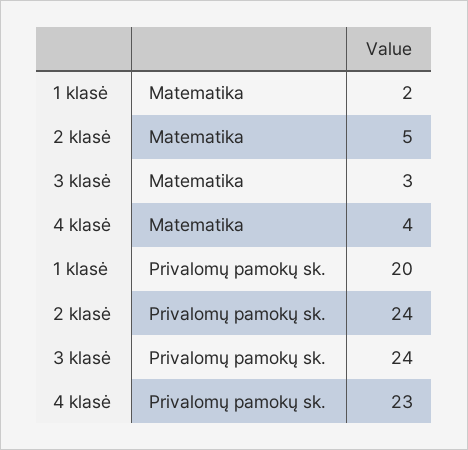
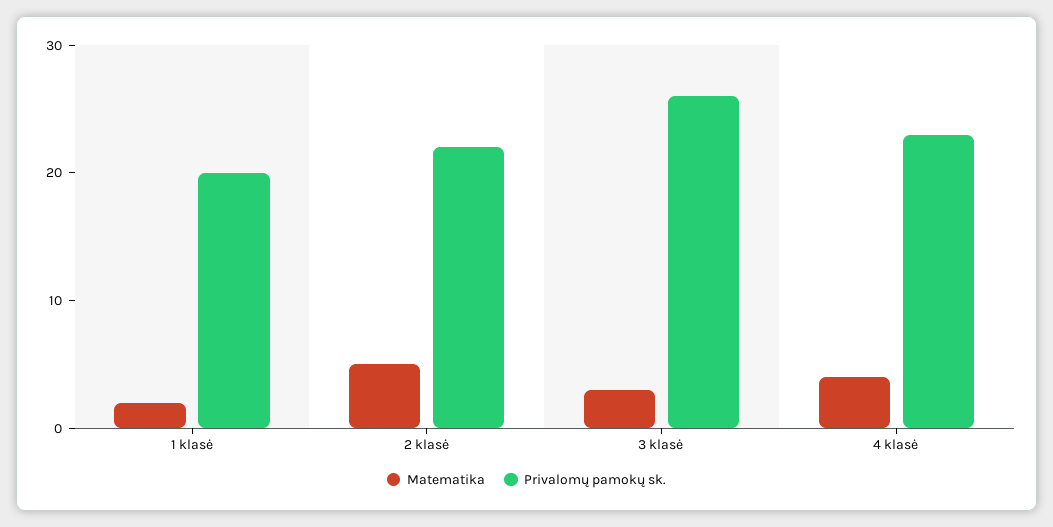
  {
    "Matematika": {
      "1 klasė": 2,
      "2 klasė": 5,
      "3 klasė": 3,
      "4 klasė": 4
    },
    "Privalomų pamokų sk.": {
      "1 klasė": 20,
-     "2 klasė": 24,
+     "2 klasė": 22,
-     "3 klasė": 24,
+     "3 klasė": 26,
      "4 klasė": 23
    }
  }

